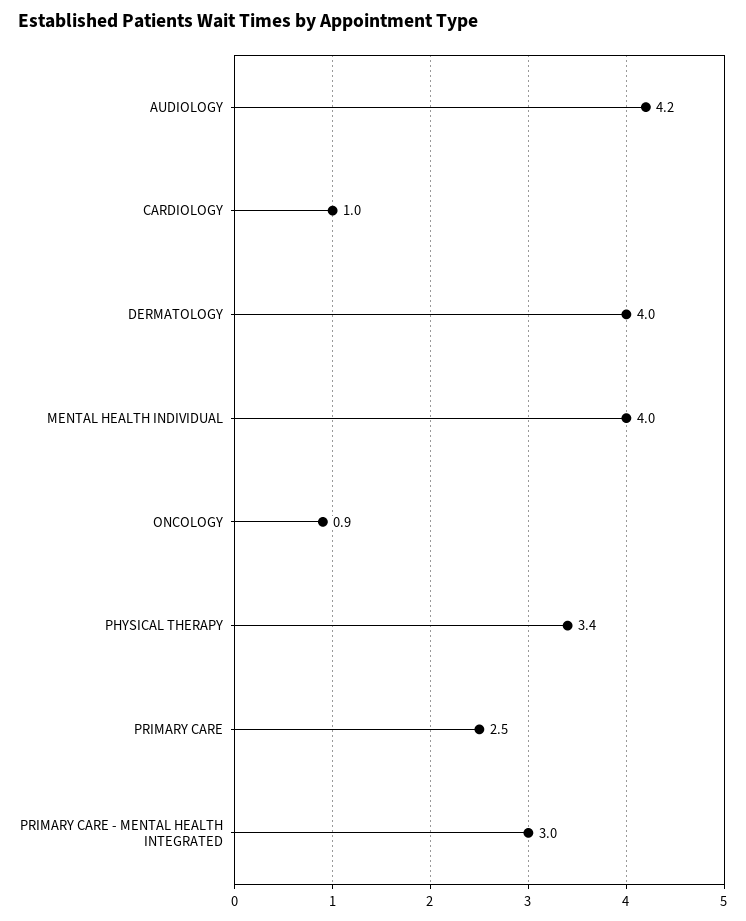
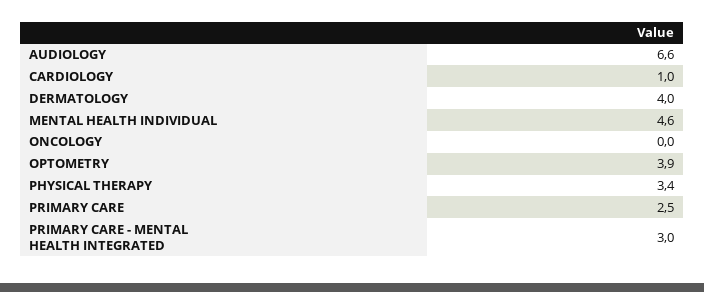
  {
-   "AUDIOLOGY": 4.2,
+   "AUDIOLOGY": 6.6,
    "CARDIOLOGY": 1,
    "DERMATOLOGY": 4,
-   "MENTAL HEALTH INDIVIDUAL": 4,
+   "MENTAL HEALTH INDIVIDUAL": 4.6,
-   "ONCOLOGY": 0.9,
+   "ONCOLOGY": 0,
    "PHYSICAL THERAPY": 3.4,
    "PRIMARY CARE": 2.5,
-   "PRIMARY CARE - MENTAL HEALTH INTEGRATED": 3
+   "PRIMARY CARE - MENTAL HEALTH INTEGRATED": 3,
+   "OPTOMETRY": 3.9
  }

